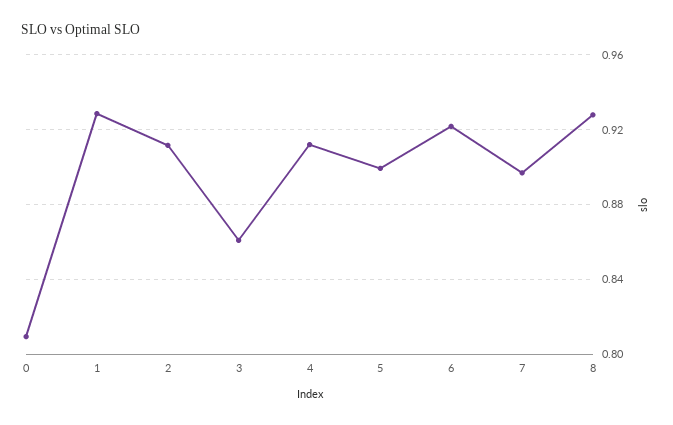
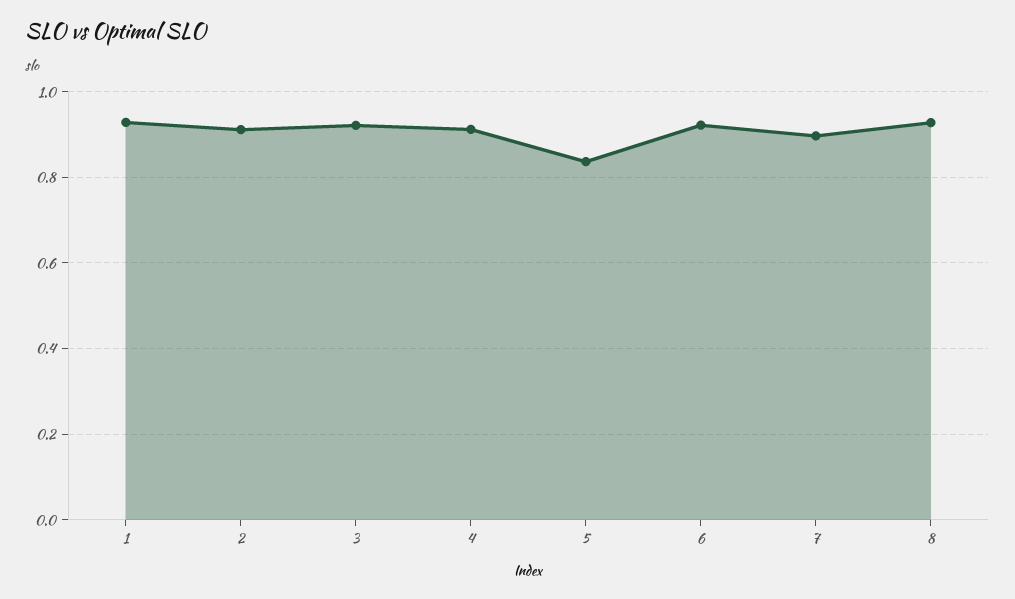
  {
-   "0": 0.81,
    "1": 0.93,
    "2": 0.91,
-   "3": 0.86,
+   "3": 0.92,
    "4": 0.91,
-   "5": 0.9,
+   "5": 0.84,
    "6": 0.92,
    "7": 0.895,
    "8": 0.93
  }

